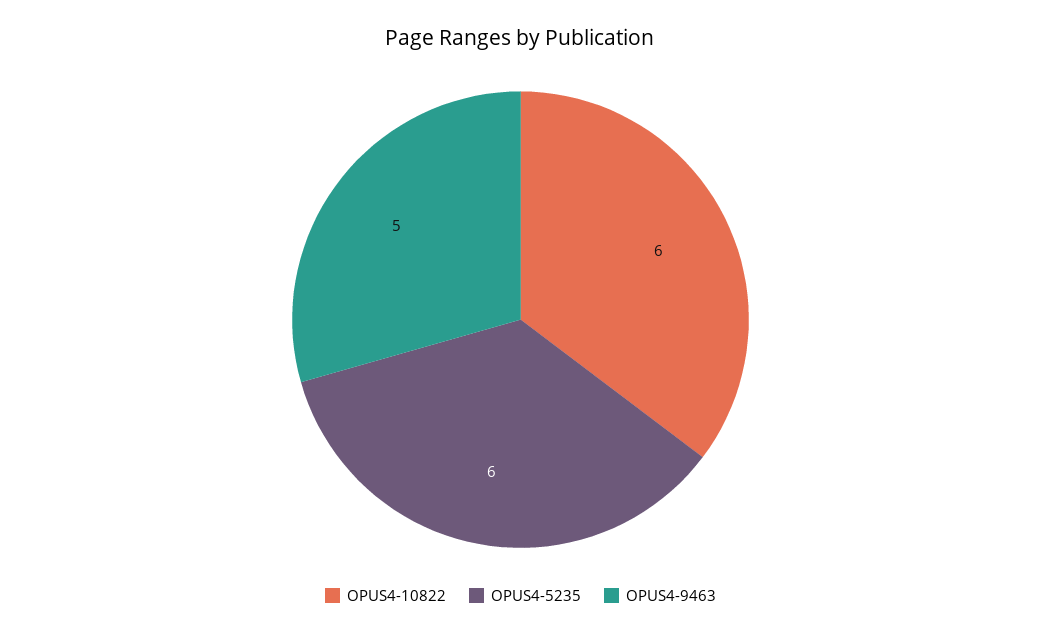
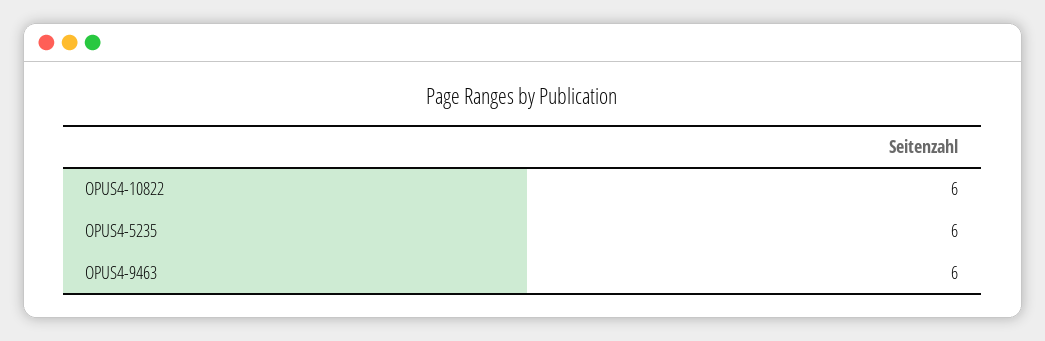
  {
    "OPUS4-10822": 6,
    "OPUS4-5235": 6,
-   "OPUS4-9463": 5
+   "OPUS4-9463": 6
  }

